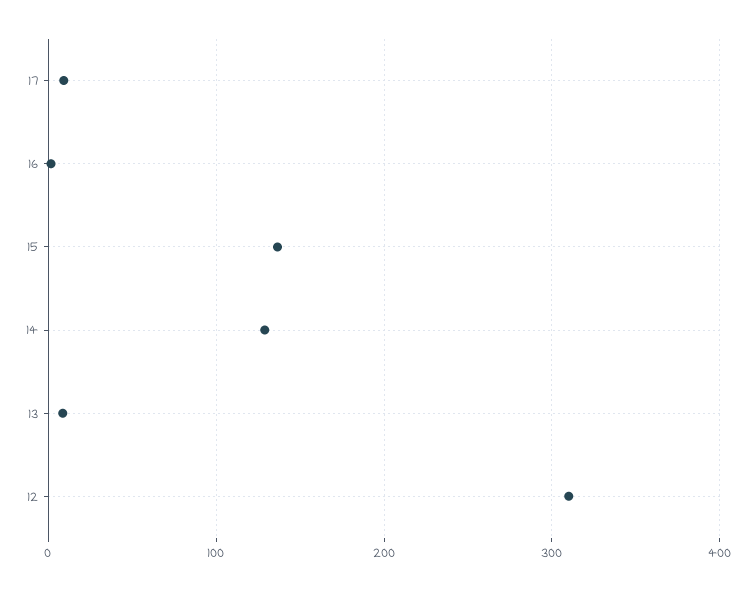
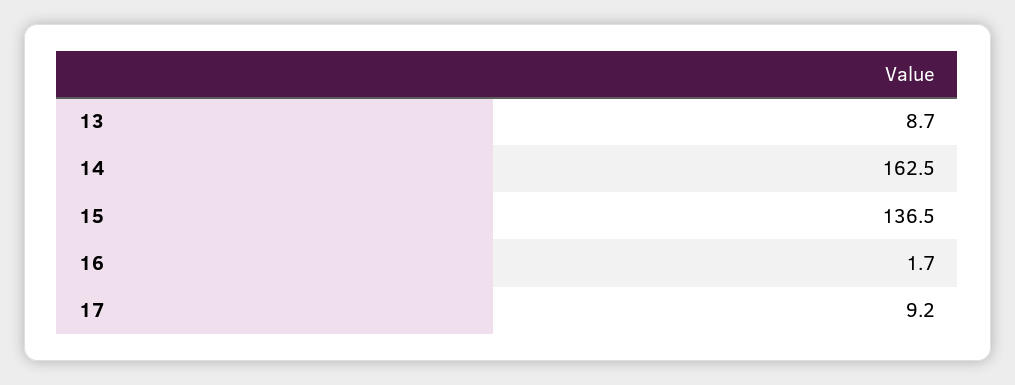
  {
    "17": 9.2,
    "16": 1.7,
    "15": 136.5,
-   "14": 130,
+   "14": 162.5,
-   "13": 8.7,
+   "13": 8.7
-   "12": 310
  }

